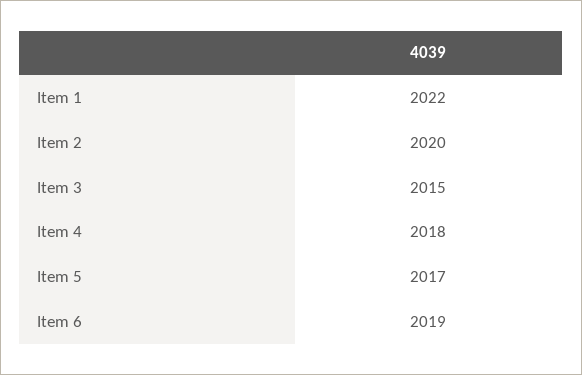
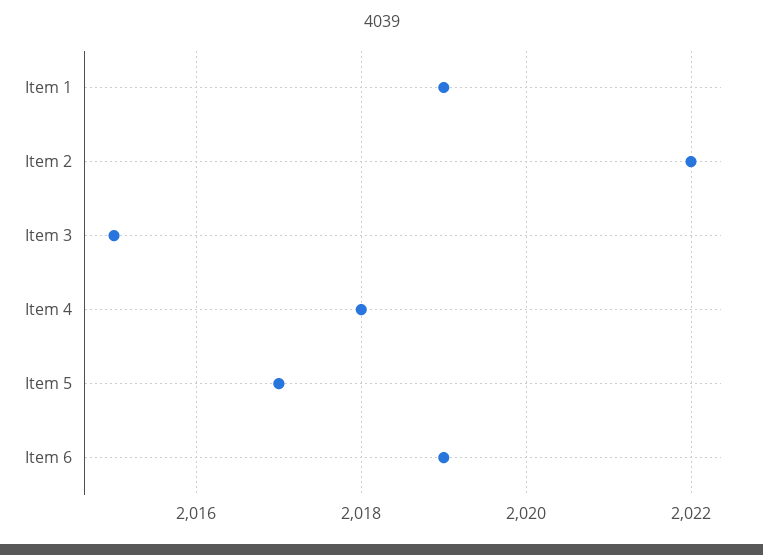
  {
-   "Item 1": 2022,
+   "Item 1": 2019,
-   "Item 2": 2020,
+   "Item 2": 2022,
    "Item 3": 2015,
    "Item 4": 2018,
    "Item 5": 2017,
    "Item 6": 2019
  }

